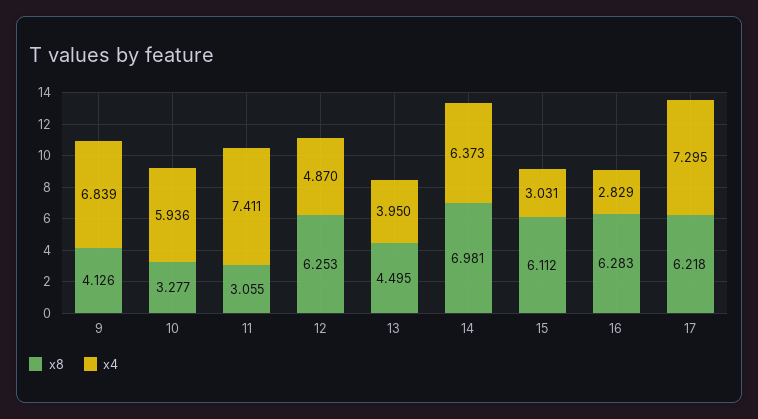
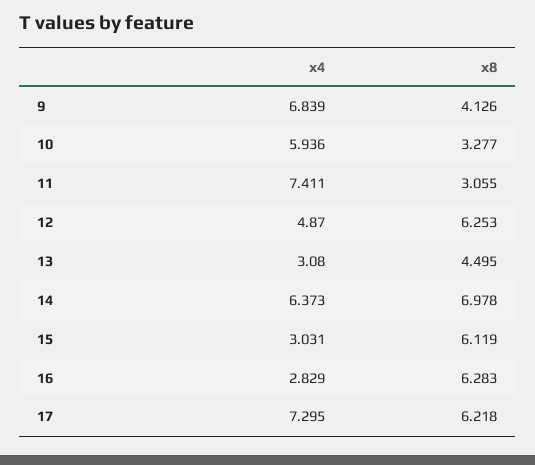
  {
    "x8": {
      "9": 4.126,
      "10": 3.277,
      "11": 3.055,
      "12": 6.253,
      "13": 4.495,
-     "14": 6.981,
+     "14": 6.978,
-     "15": 6.112,
+     "15": 6.119,
      "16": 6.283,
      "17": 6.218
    },
    "x4": {
      "9": 6.839,
      "10": 5.936,
      "11": 7.411,
      "12": 4.87,
-     "13": 3.95,
+     "13": 3.08,
      "14": 6.373,
      "15": 3.031,
      "16": 2.829,
      "17": 7.295
    }
  }

